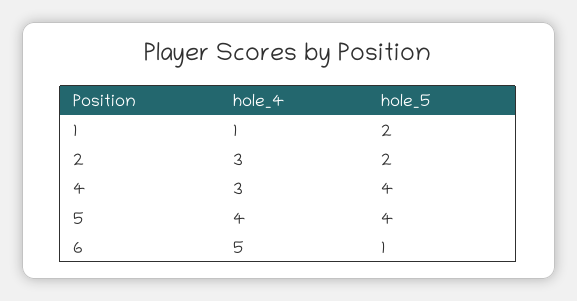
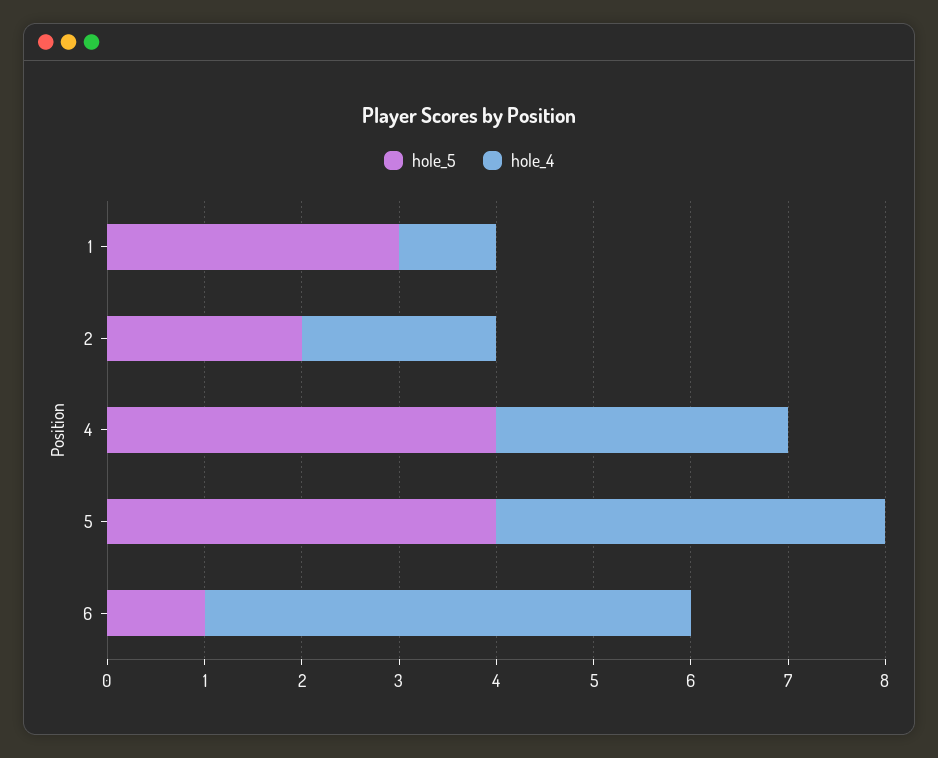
  {
    "hole_4": {
      "1": 1,
-     "2": 3,
+     "2": 2,
      "4": 3,
      "5": 4,
      "6": 5
    },
    "hole_5": {
-     "1": 2,
+     "1": 3,
      "2": 2,
      "4": 4,
      "5": 4,
      "6": 1
    }
  }

